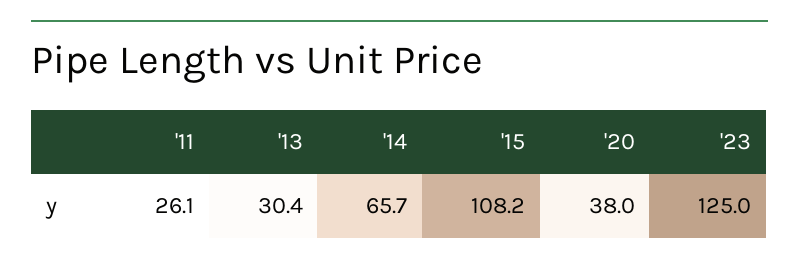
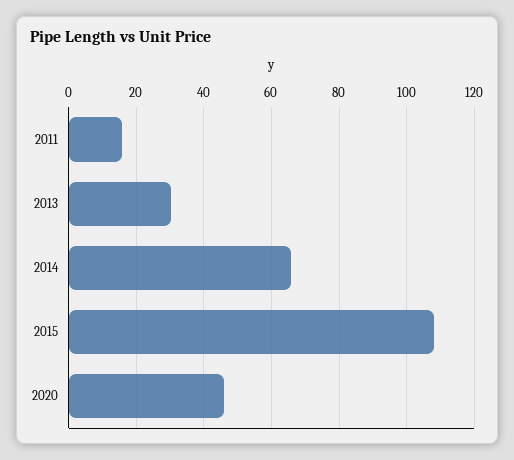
  {
-   "'11": 26.1,
+   "'11": 16,
    "'13": 30.4,
    "'14": 65.7,
    "'15": 108.2,
-   "'20": 38,
+   "'20": 46
-   "'23": 125
  }

